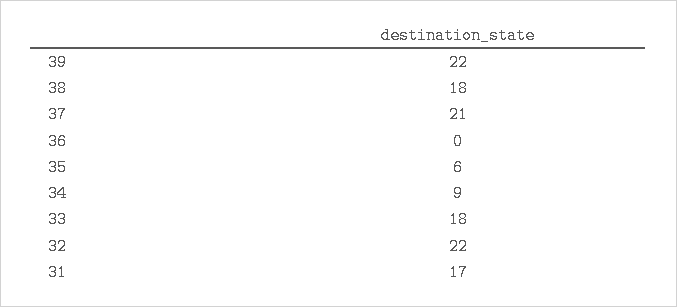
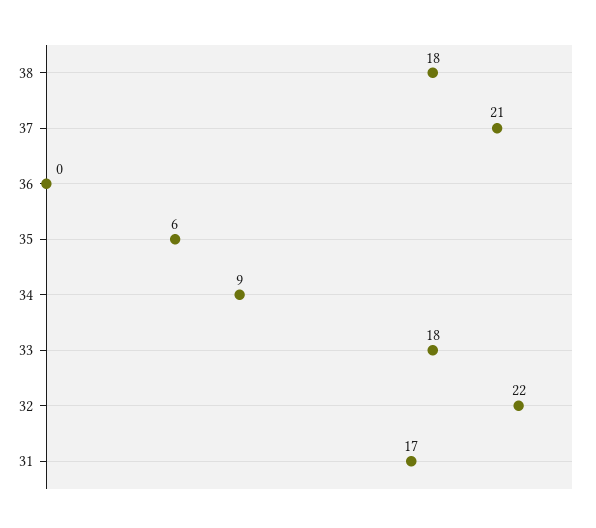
  {
-   "39": 22,
    "38": 18,
    "37": 21,
    "36": 0,
    "35": 6,
    "34": 9,
    "33": 18,
    "32": 22,
    "31": 17
  }

